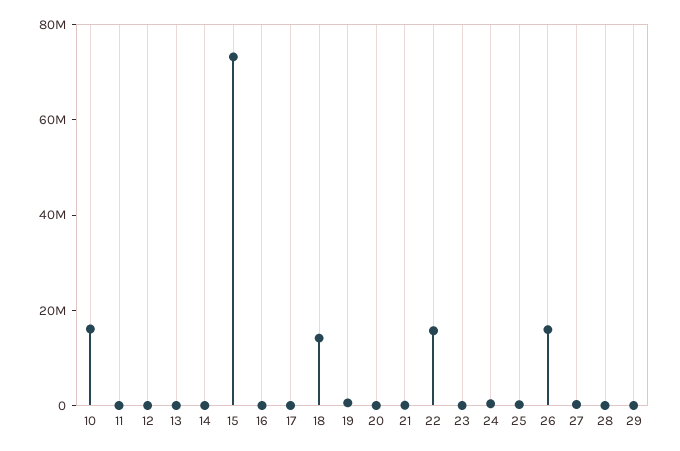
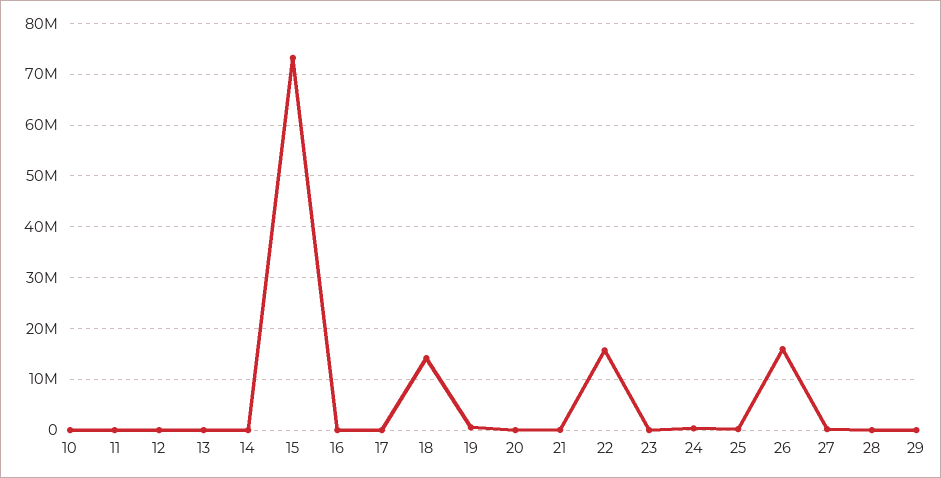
  {
-   "10": 15000000,
+   "10": 0,
    "11": 0,
    "12": 0,
    "13": 0,
    "14": 0,
    "15": 74000000,
    "16": 0,
    "17": 0,
    "18": 14000000,
    "19": 0,
    "20": 0,
    "21": 0,
    "22": 16000000,
    "23": 0,
    "24": 0,
    "25": 0,
    "26": 16000000,
    "27": 0,
    "28": 0,
    "29": 0
  }

